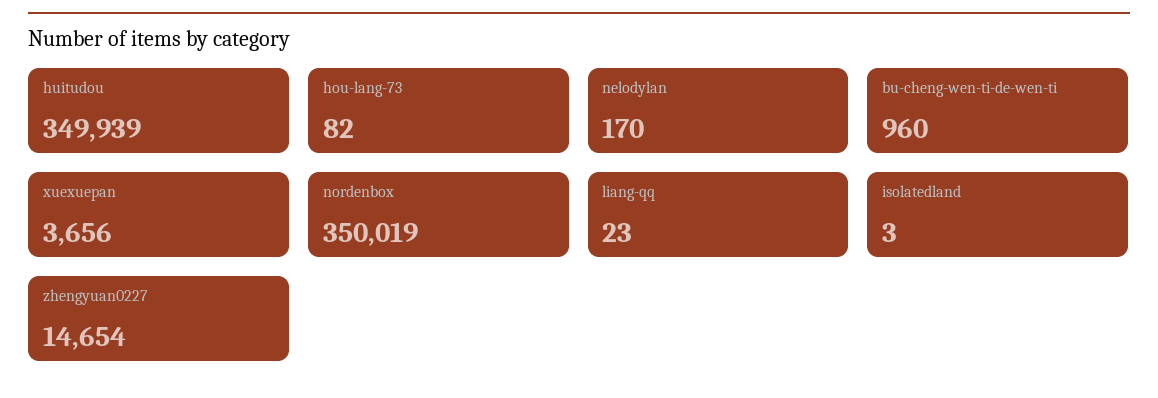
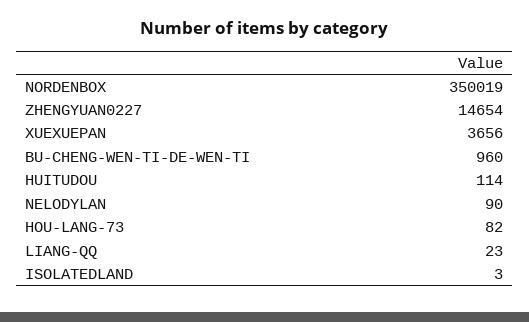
  {
-   "huitudou": 349939,
+   "huitudou": 114,
    "hou-lang-73": 82,
-   "nelodylan": 170,
+   "nelodylan": 90,
    "bu-cheng-wen-ti-de-wen-ti": 960,
    "xuexuepan": 3656,
    "nordenbox": 350019,
    "liang-qq": 23,
    "isolatedland": 3,
    "zhengyuan0227": 14654
  }

